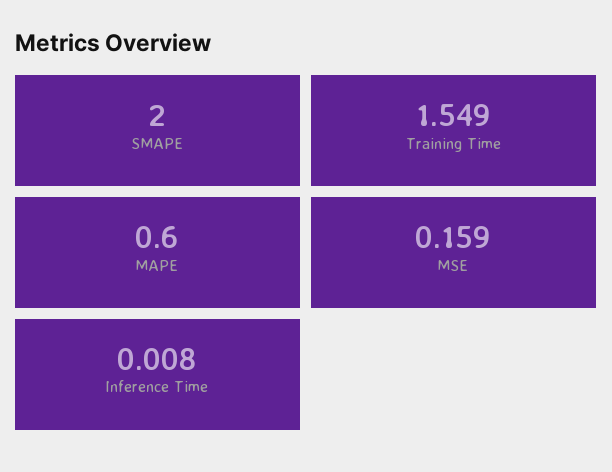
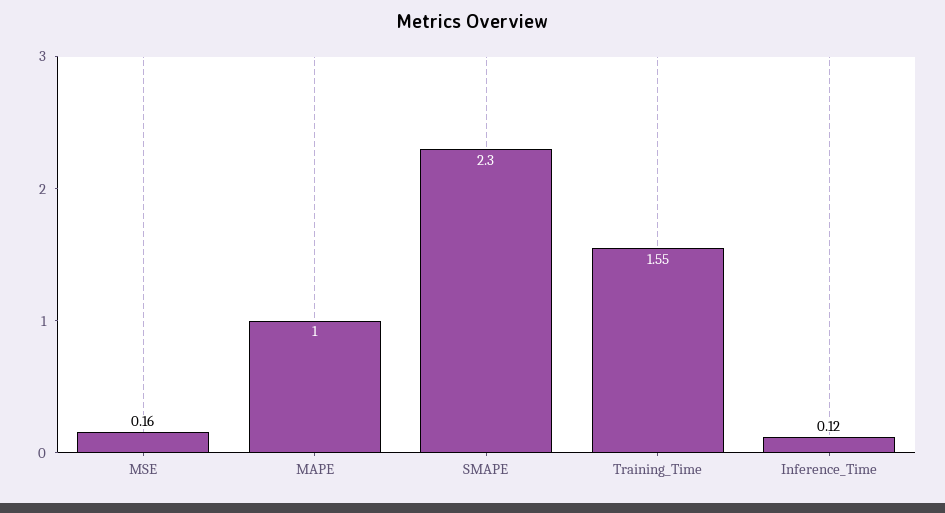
  {
-   "SMAPE": 2,
+   "SMAPE": 2.3,
    "Training Time": 1.549,
-   "MAPE": 0.6,
+   "MAPE": 1,
    "MSE": 0.159,
-   "Inference Time": 0.008
+   "Inference Time": 0.12
  }

